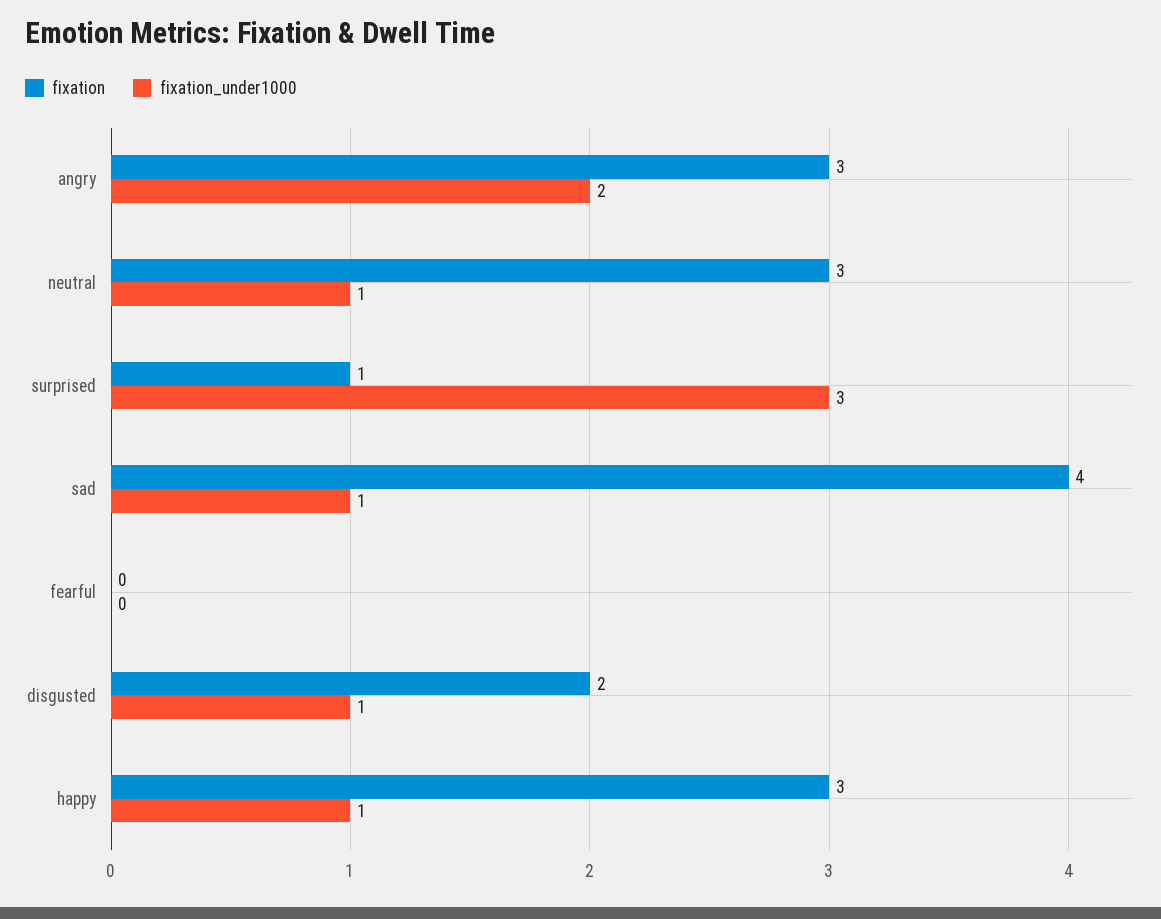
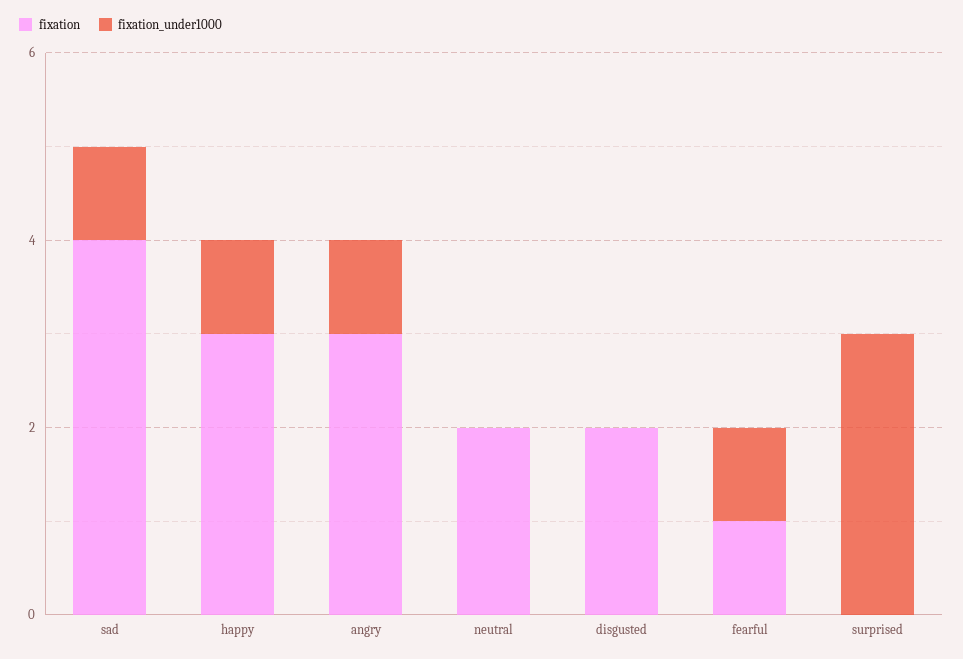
  {
    "fixation": {
      "angry": 3,
-     "neutral": 3,
+     "neutral": 2,
-     "surprised": 1,
+     "surprised": 0,
      "sad": 4,
-     "fearful": 0,
+     "fearful": 1,
      "disgusted": 2,
      "happy": 3
    },
    "fixation_under1000": {
-     "angry": 2,
+     "angry": 1,
-     "neutral": 1,
+     "neutral": 0,
      "surprised": 3,
      "sad": 1,
-     "fearful": 0,
+     "fearful": 1,
-     "disgusted": 1,
+     "disgusted": 0,
      "happy": 1
    }
  }

